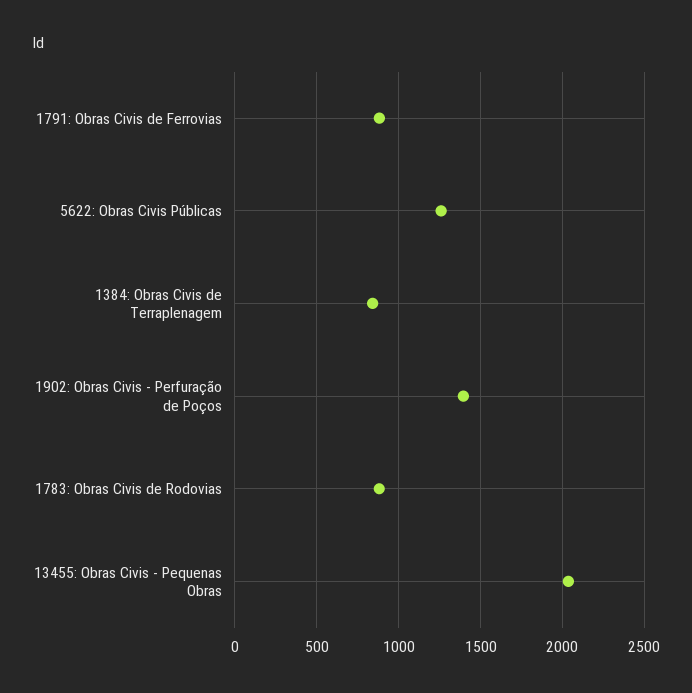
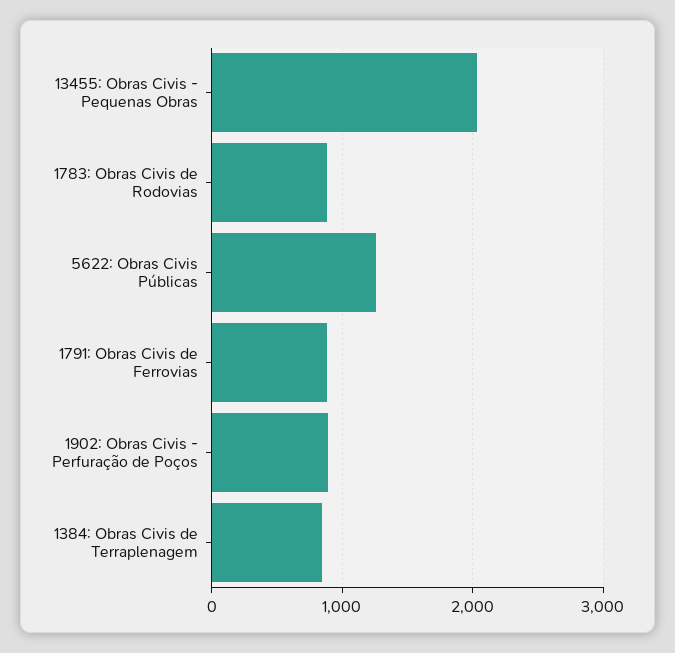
  {
    "1791: Obras Civis de Ferrovias": 900,
    "5622: Obras Civis Públicas": 1250,
    "1384: Obras Civis de Terraplenagem": 850,
-   "1902: Obras Civis - Perfuração de Poços": 1400,
+   "1902: Obras Civis - Perfuração de Poços": 900,
    "1783: Obras Civis de Rodovias": 900,
    "13455: Obras Civis - Pequenas Obras": 2050
  }

